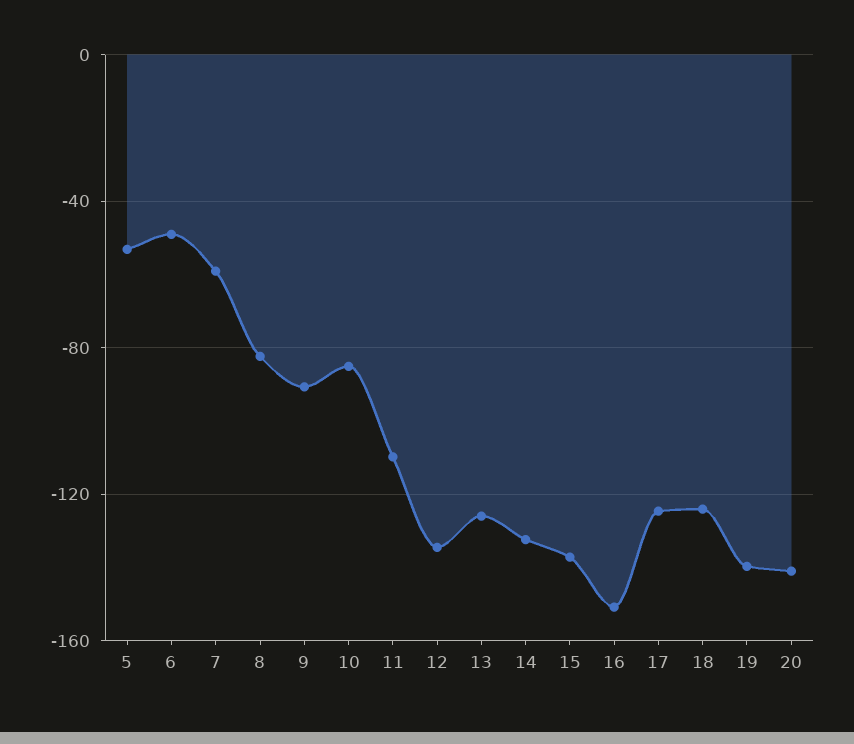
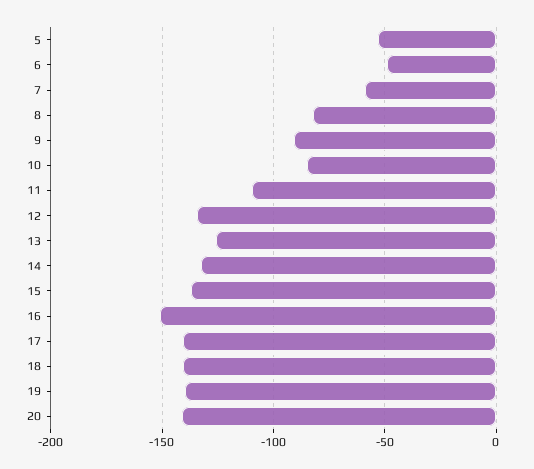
  {
    "5": -55,
    "6": -50,
    "7": -60,
    "8": -80,
    "9": -90,
    "10": -85,
    "11": -110,
    "12": -135,
    "13": -125,
    "14": -130,
    "15": -135,
    "16": -150,
-   "17": -125,
+   "17": -140,
-   "18": -125,
+   "18": -140,
    "19": -140,
    "20": -140
  }

